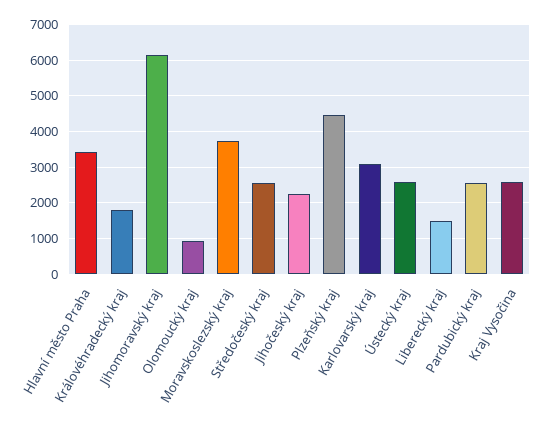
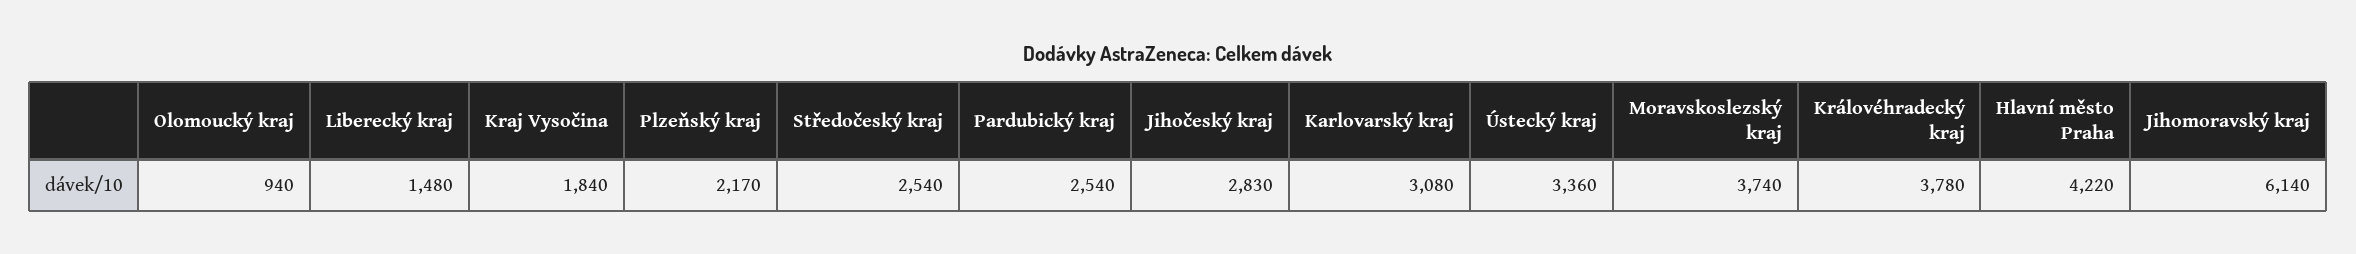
  {
-   "Hlavní město Praha": 3400,
+   "Hlavní město Praha": 4220,
-   "Královéhradecký kraj": 1800,
+   "Královéhradecký kraj": 3780,
    "Jihomoravský kraj": 6140,
    "Olomoucký kraj": 940,
    "Moravskoslezský kraj": 3740,
    "Středočeský kraj": 2540,
-   "Jihočeský kraj": 2200,
+   "Jihočeský kraj": 2830,
-   "Plzeňský kraj": 4400,
+   "Plzeňský kraj": 2170,
    "Karlovarský kraj": 3080,
-   "Ústecký kraj": 2600,
+   "Ústecký kraj": 3360,
    "Liberecký kraj": 1480,
    "Pardubický kraj": 2540,
-   "Kraj Vysočina": 2600
+   "Kraj Vysočina": 1840
  }

